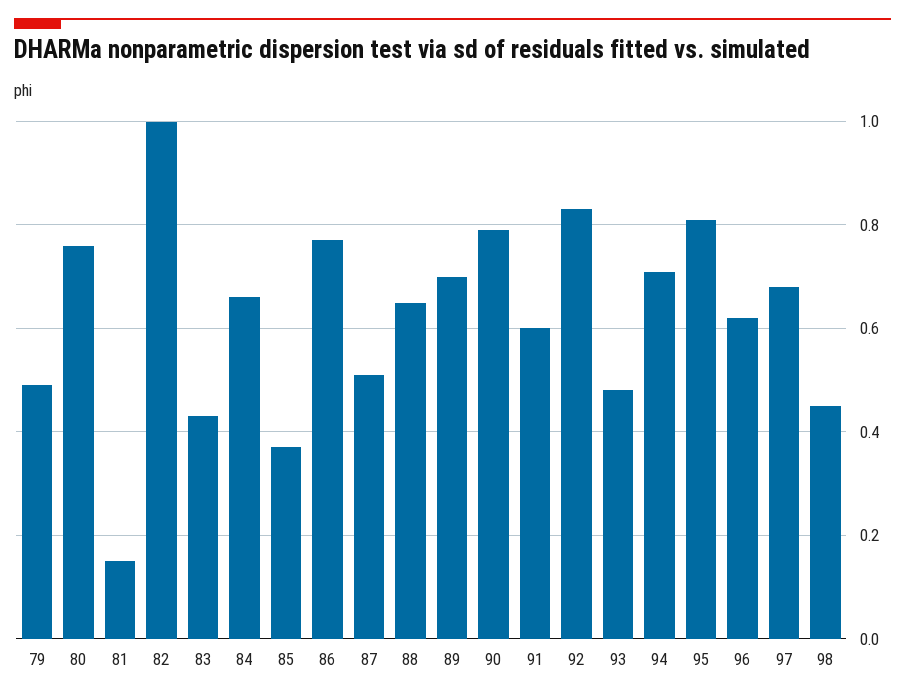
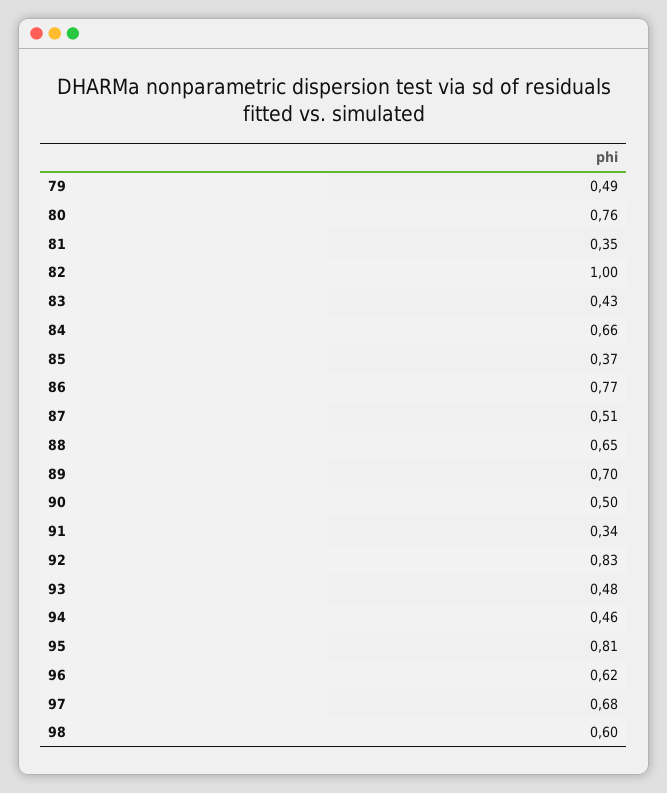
  {
    "79": 0.49,
    "80": 0.76,
-   "81": 0.15,
+   "81": 0.35,
    "82": 1,
    "83": 0.43,
    "84": 0.66,
    "85": 0.37,
    "86": 0.77,
    "87": 0.51,
    "88": 0.65,
    "89": 0.7,
-   "90": 0.8,
+   "90": 0.5,
-   "91": 0.6,
+   "91": 0.34,
    "92": 0.83,
    "93": 0.48,
-   "94": 0.7,
+   "94": 0.46,
    "95": 0.81,
    "96": 0.62,
    "97": 0.68,
-   "98": 0.45
+   "98": 0.6
  }

